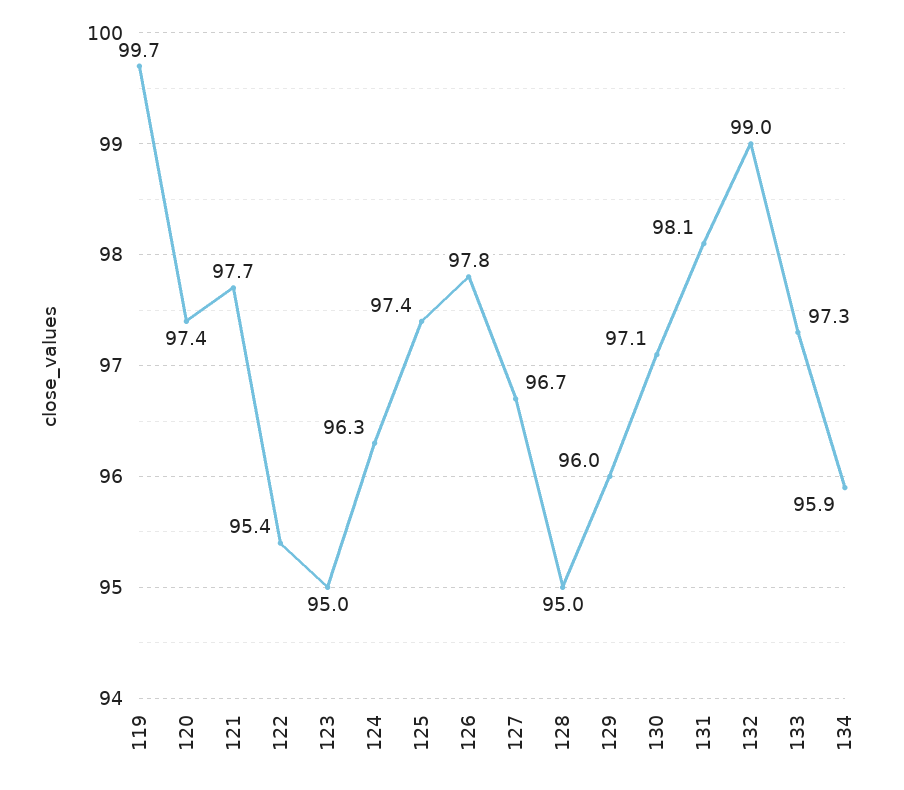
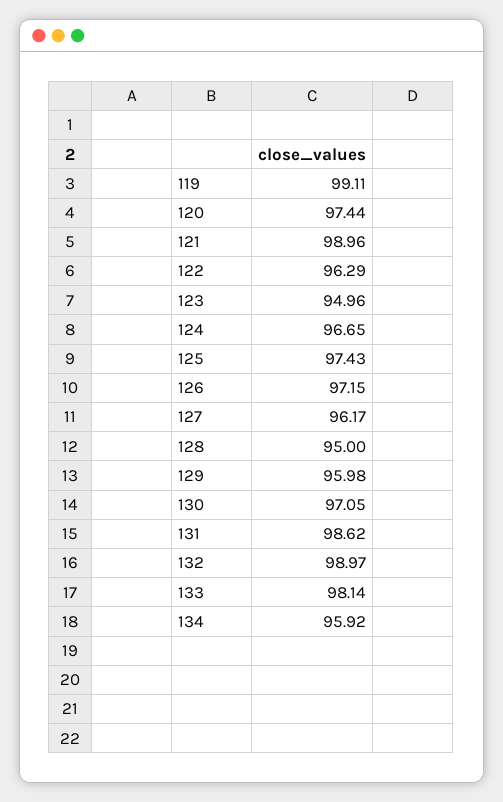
  {
-   "119": 99.7,
+   "119": 99.11,
    "120": 97.44,
-   "121": 97.7,
+   "121": 98.96,
-   "122": 95.4,
+   "122": 96.29,
    "123": 94.96,
-   "124": 96.3,
+   "124": 96.65,
    "125": 97.43,
-   "126": 97.8,
+   "126": 97.15,
-   "127": 96.7,
+   "127": 96.17,
    "128": 95,
    "129": 95.98,
    "130": 97.05,
-   "131": 98.1,
+   "131": 98.62,
    "132": 98.97,
-   "133": 97.3,
+   "133": 98.14,
    "134": 95.92
  }

